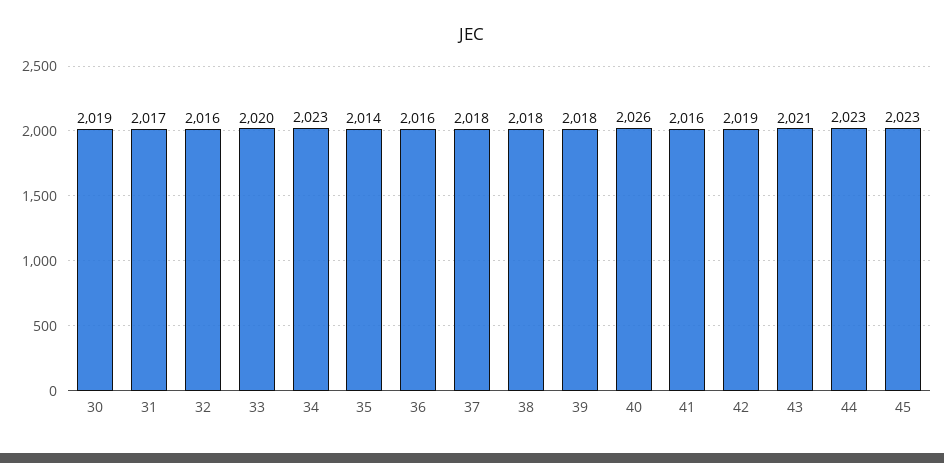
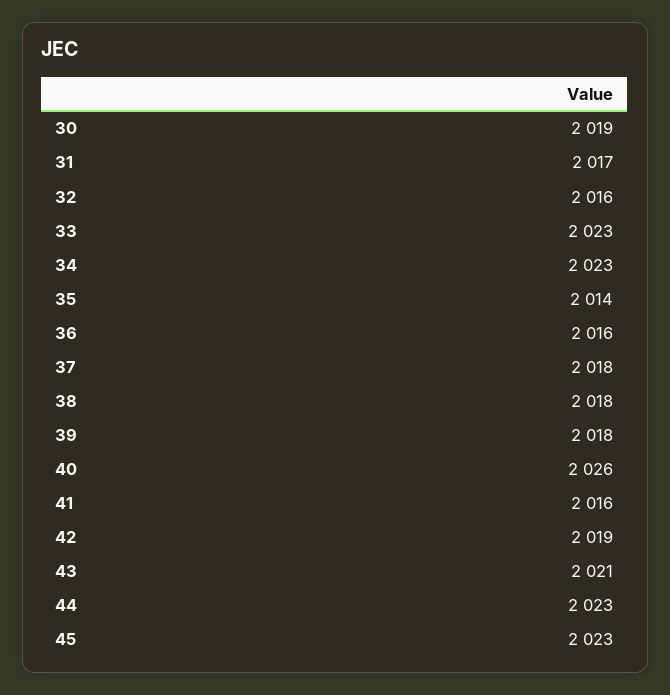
  {
    "30": 2019,
    "31": 2017,
    "32": 2016,
-   "33": 2020,
+   "33": 2023,
    "34": 2023,
    "35": 2014,
    "36": 2016,
    "37": 2018,
    "38": 2018,
    "39": 2018,
    "40": 2026,
    "41": 2016,
    "42": 2019,
    "43": 2021,
    "44": 2023,
    "45": 2023
  }

